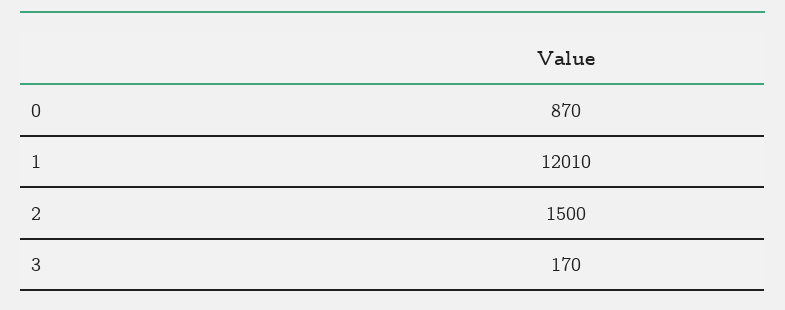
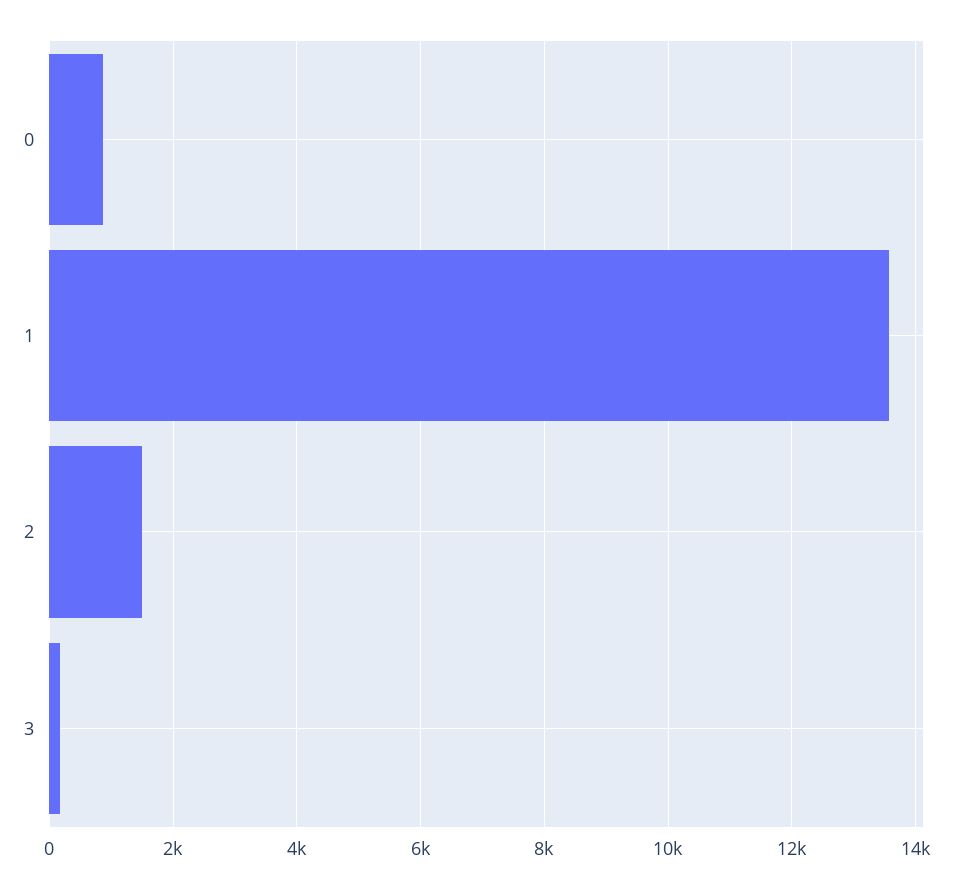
  {
    "0": 870,
-   "1": 12010,
+   "1": 13600,
    "2": 1500,
    "3": 170
  }

